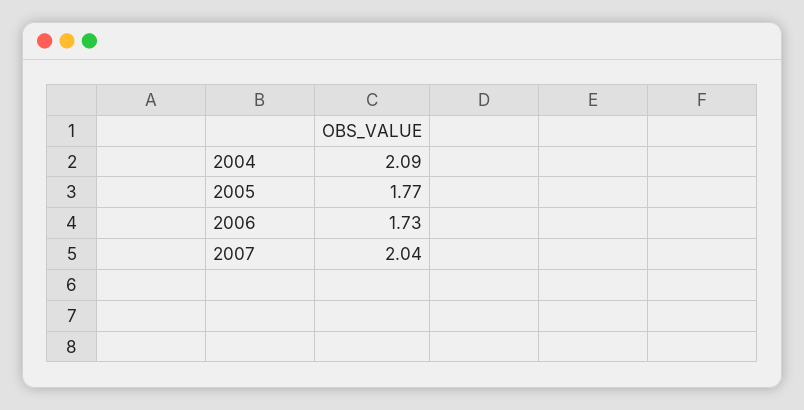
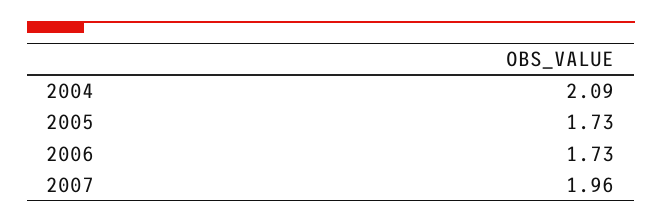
  {
    "2004": 2.09,
-   "2005": 1.77,
+   "2005": 1.73,
    "2006": 1.73,
-   "2007": 2.04
+   "2007": 1.96
  }

